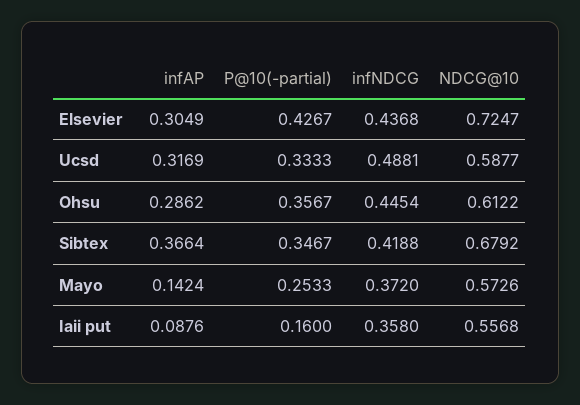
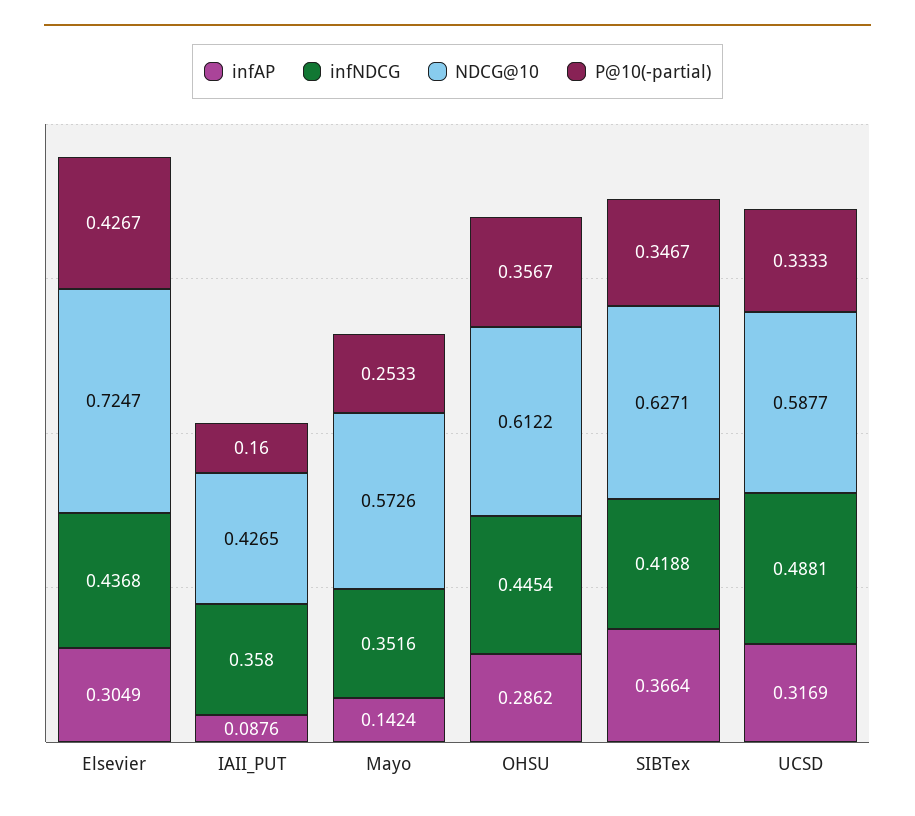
  {
    "infAP": {
      "Elsevier": 0.3049,
      "Ucsd": 0.3169,
      "Ohsu": 0.2862,
      "Sibtex": 0.3664,
      "Mayo": 0.1424,
      "Iaii put": 0.0876
    },
    "P@10(-partial)": {
      "Elsevier": 0.4267,
      "Ucsd": 0.3333,
      "Ohsu": 0.3567,
      "Sibtex": 0.3467,
      "Mayo": 0.2533,
      "Iaii put": 0.16
    },
    "infNDCG": {
      "Elsevier": 0.4368,
      "Ucsd": 0.4881,
      "Ohsu": 0.4454,
      "Sibtex": 0.4188,
-     "Mayo": 0.372,
+     "Mayo": 0.3516,
      "Iaii put": 0.358
    },
    "NDCG@10": {
      "Elsevier": 0.7247,
      "Ucsd": 0.5877,
      "Ohsu": 0.6122,
-     "Sibtex": 0.6792,
+     "Sibtex": 0.6271,
      "Mayo": 0.5726,
-     "Iaii put": 0.5568
+     "Iaii put": 0.4265
    }
  }

